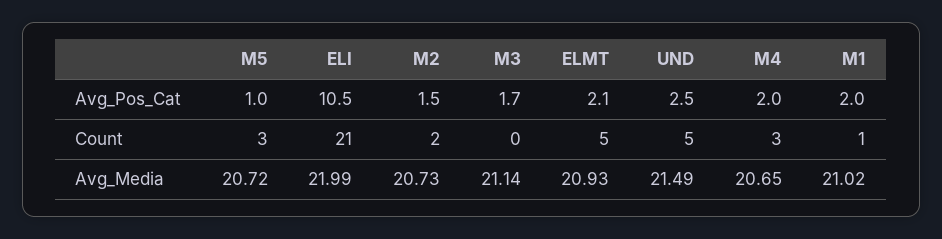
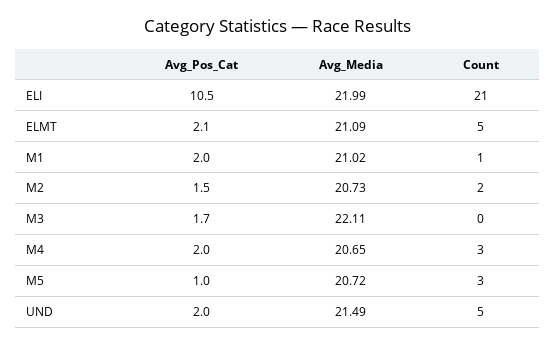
  {
    "M5": {
      "Avg_Pos_Cat": 1,
      "Count": 3,
      "Avg_Media": 20.72
    },
    "ELI": {
      "Avg_Pos_Cat": 10.5,
      "Count": 21,
      "Avg_Media": 21.99
    },
    "M2": {
      "Avg_Pos_Cat": 1.5,
      "Count": 2,
      "Avg_Media": 20.73
    },
    "M3": {
      "Avg_Pos_Cat": 1.7,
      "Count": 0,
-     "Avg_Media": 21.14
+     "Avg_Media": 22.11
    },
    "ELMT": {
      "Avg_Pos_Cat": 2.1,
      "Count": 5,
-     "Avg_Media": 20.93
+     "Avg_Media": 21.09
    },
    "UND": {
-     "Avg_Pos_Cat": 2.5,
+     "Avg_Pos_Cat": 2,
      "Count": 5,
      "Avg_Media": 21.49
    },
    "M4": {
      "Avg_Pos_Cat": 2,
      "Count": 3,
      "Avg_Media": 20.65
    },
    "M1": {
      "Avg_Pos_Cat": 2,
      "Count": 1,
      "Avg_Media": 21.02
    }
  }

